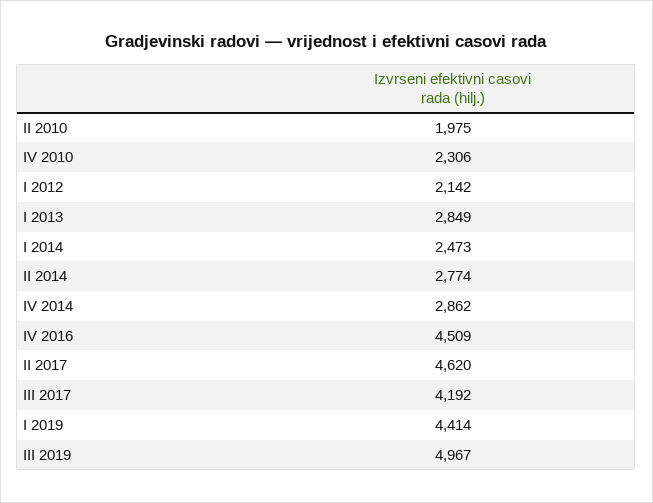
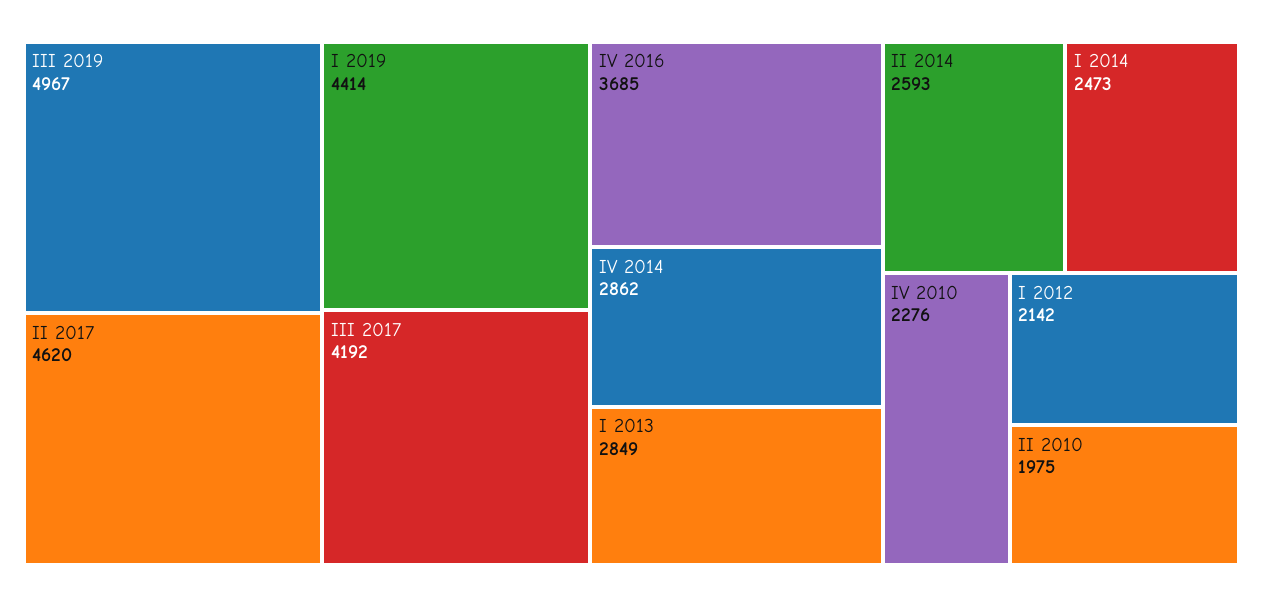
  {
    "II 2010": 1975,
-   "IV 2010": 2306,
+   "IV 2010": 2276,
    "I 2012": 2142,
    "I 2013": 2849,
    "I 2014": 2473,
-   "II 2014": 2774,
+   "II 2014": 2593,
    "IV 2014": 2862,
-   "IV 2016": 4509,
+   "IV 2016": 3685,
    "II 2017": 4620,
    "III 2017": 4192,
    "I 2019": 4414,
    "III 2019": 4967
  }

